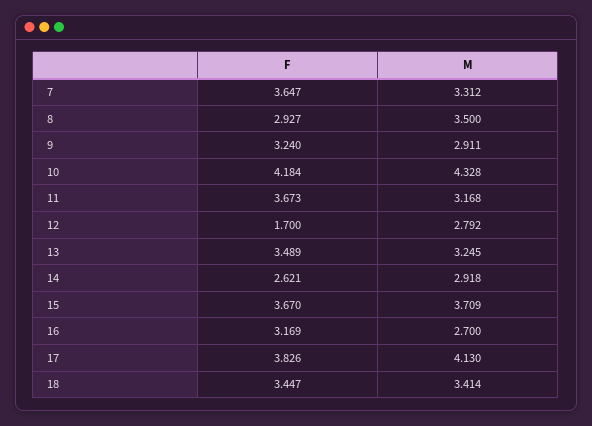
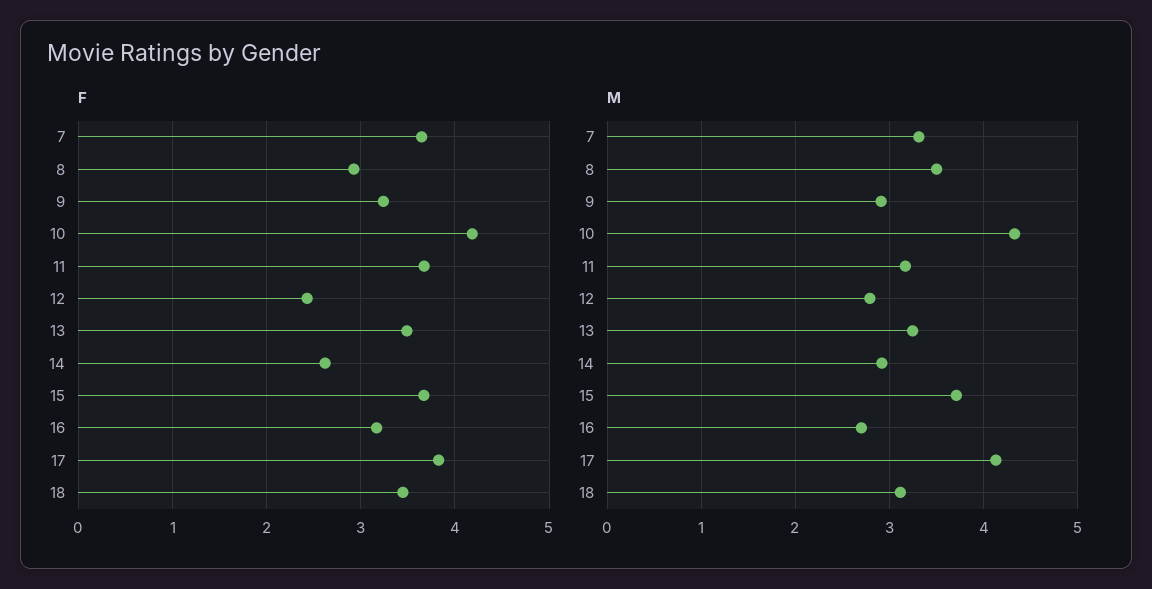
  {
    "F": {
      "7": 3.647,
      "8": 2.927,
      "9": 3.24,
      "10": 4.184,
      "11": 3.673,
-     "12": 1.7,
+     "12": 2.4,
      "13": 3.489,
      "14": 2.621,
      "15": 3.67,
      "16": 3.169,
      "17": 3.826,
      "18": 3.447
    },
    "M": {
      "7": 3.312,
      "8": 3.5,
      "9": 2.911,
      "10": 4.328,
      "11": 3.168,
      "12": 2.792,
      "13": 3.245,
      "14": 2.918,
      "15": 3.709,
      "16": 2.7,
      "17": 4.13,
-     "18": 3.414
+     "18": 3.1
    }
  }

